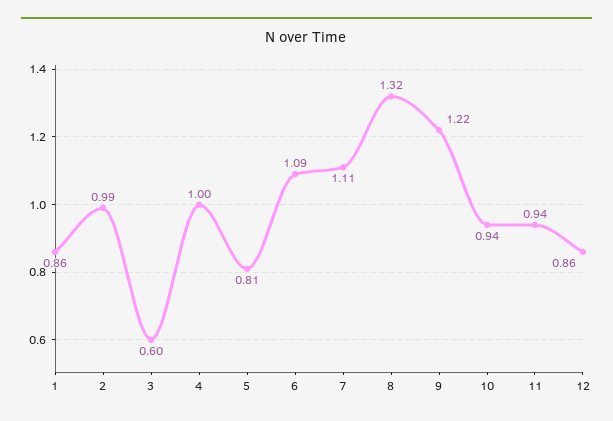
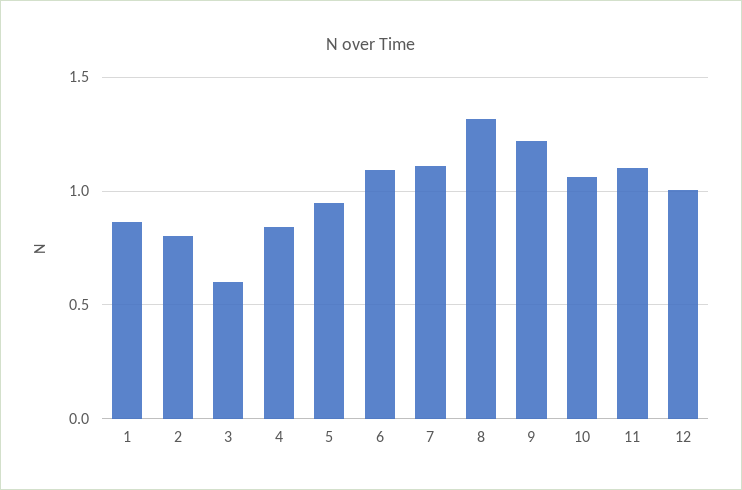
  {
    "1": 0.86,
-   "2": 0.99,
+   "2": 0.8,
    "3": 0.6,
-   "4": 1,
+   "4": 0.85,
-   "5": 0.81,
+   "5": 0.95,
    "6": 1.09,
    "7": 1.11,
    "8": 1.32,
    "9": 1.22,
-   "10": 0.94,
+   "10": 1.05,
-   "11": 0.94,
+   "11": 1.1,
-   "12": 0.86
+   "12": 1
  }

